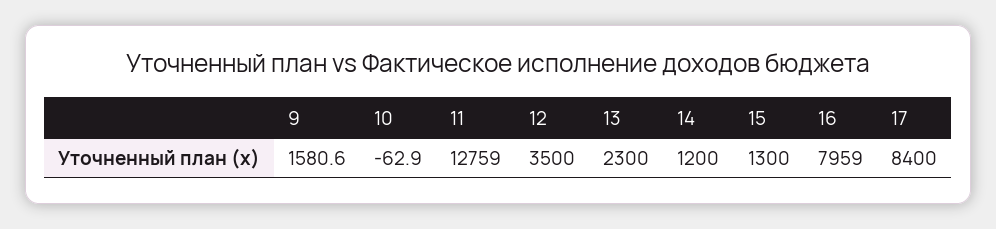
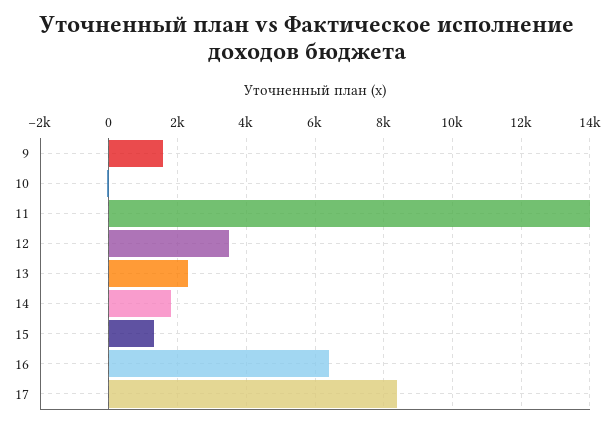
  {
    "9": 1580.6,
    "10": -62.9,
-   "11": 12759,
+   "11": 14000,
    "12": 3500,
    "13": 2300,
-   "14": 1200,
+   "14": 1800,
    "15": 1300,
-   "16": 7959,
+   "16": 6400,
    "17": 8400
  }

